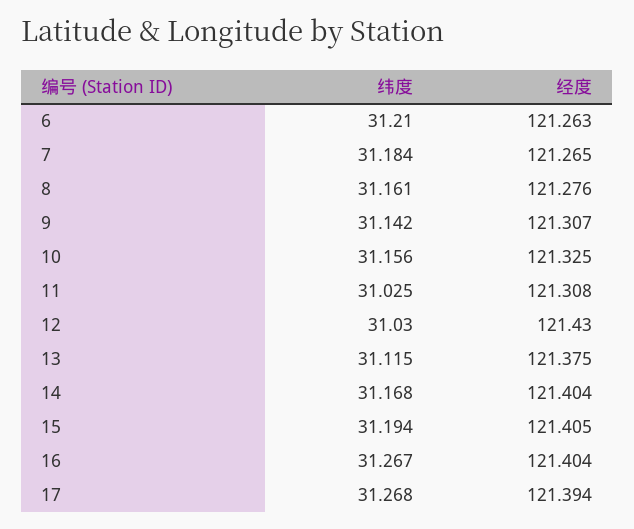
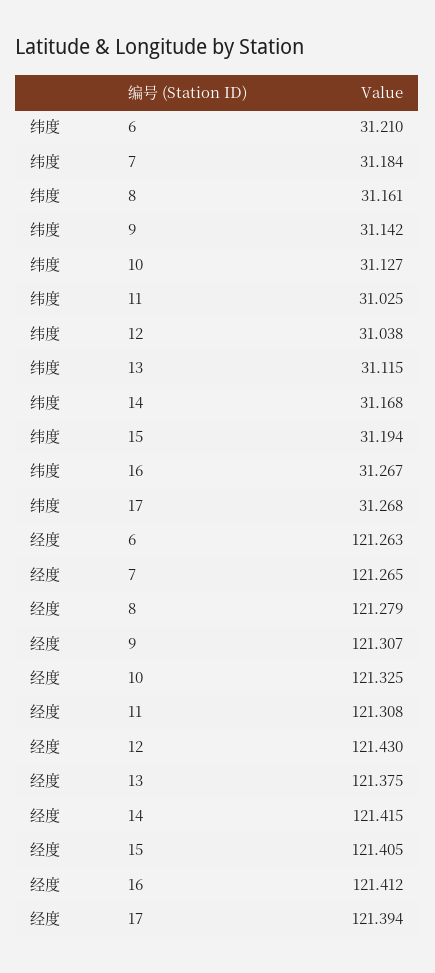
  {
    "纬度": {
      "6": 31.21,
      "7": 31.184,
      "8": 31.161,
      "9": 31.142,
-     "10": 31.156,
+     "10": 31.127,
      "11": 31.025,
-     "12": 31.03,
+     "12": 31.038,
      "13": 31.115,
      "14": 31.168,
      "15": 31.194,
      "16": 31.267,
      "17": 31.268
    },
    "经度": {
      "6": 121.263,
      "7": 121.265,
-     "8": 121.276,
+     "8": 121.279,
      "9": 121.307,
      "10": 121.325,
      "11": 121.308,
      "12": 121.43,
      "13": 121.375,
-     "14": 121.404,
+     "14": 121.415,
      "15": 121.405,
-     "16": 121.404,
+     "16": 121.412,
      "17": 121.394
    }
  }

